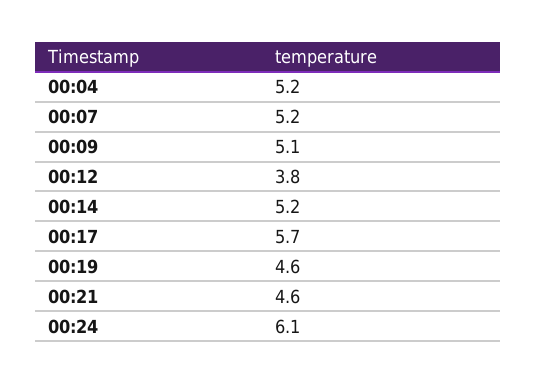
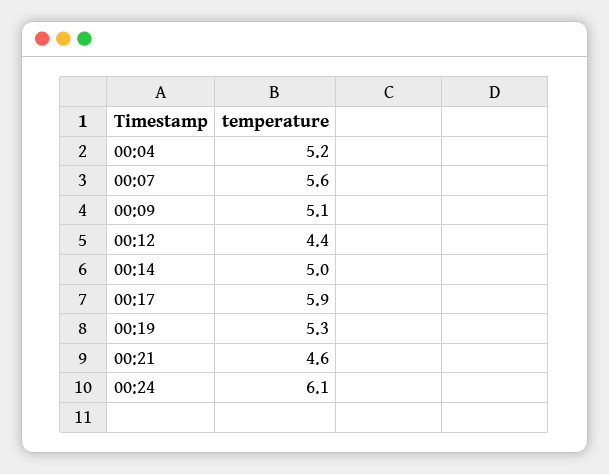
  {
    "00:04": 5.2,
-   "00:07": 5.2,
+   "00:07": 5.6,
    "00:09": 5.1,
-   "00:12": 3.8,
+   "00:12": 4.4,
-   "00:14": 5.2,
+   "00:14": 5,
-   "00:17": 5.7,
+   "00:17": 5.9,
-   "00:19": 4.6,
+   "00:19": 5.3,
    "00:21": 4.6,
    "00:24": 6.1
  }

